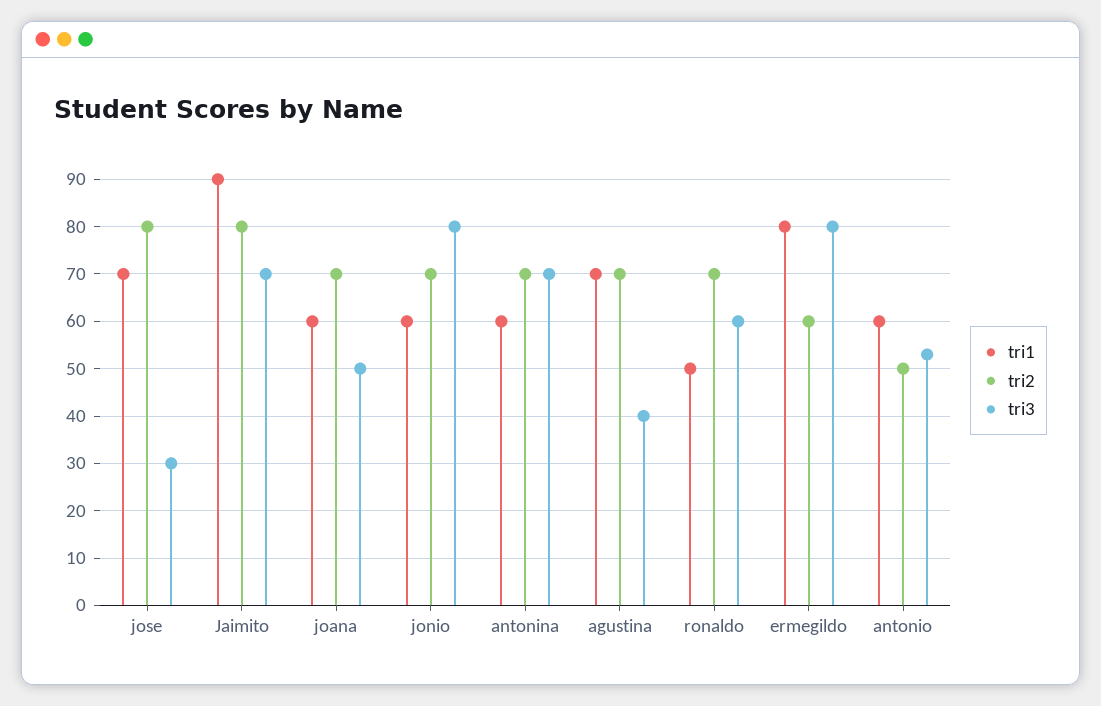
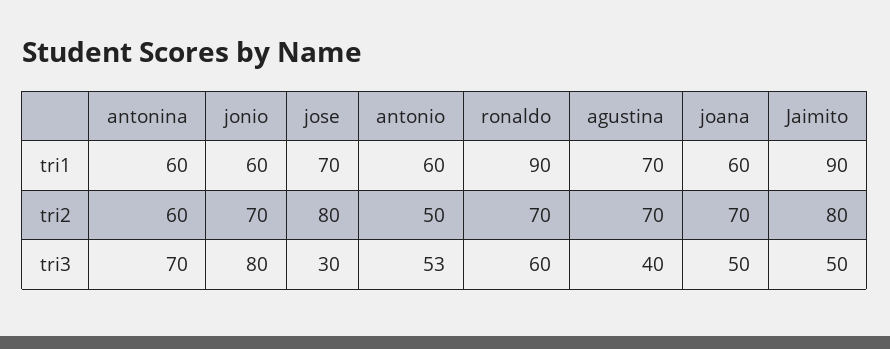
  {
    "tri1": {
      "jose": 70,
      "Jaimito": 90,
      "joana": 60,
      "jonio": 60,
      "antonina": 60,
      "agustina": 70,
-     "ronaldo": 50,
+     "ronaldo": 90,
-     "ermegildo": 80,
      "antonio": 60
    },
    "tri2": {
      "jose": 80,
      "Jaimito": 80,
      "joana": 70,
      "jonio": 70,
-     "antonina": 70,
+     "antonina": 60,
      "agustina": 70,
      "ronaldo": 70,
-     "ermegildo": 60,
      "antonio": 50
    },
    "tri3": {
      "jose": 30,
-     "Jaimito": 70,
+     "Jaimito": 50,
      "joana": 50,
      "jonio": 80,
      "antonina": 70,
      "agustina": 40,
      "ronaldo": 60,
-     "ermegildo": 80,
      "antonio": 53
    }
  }

